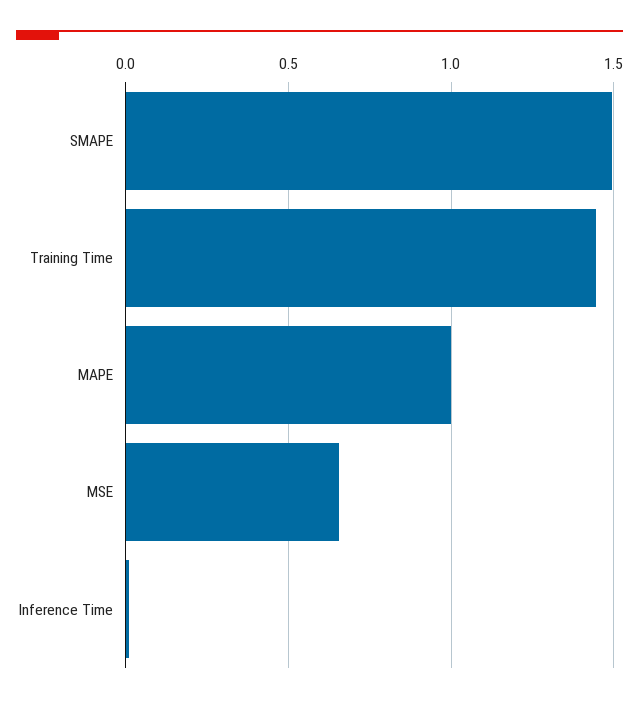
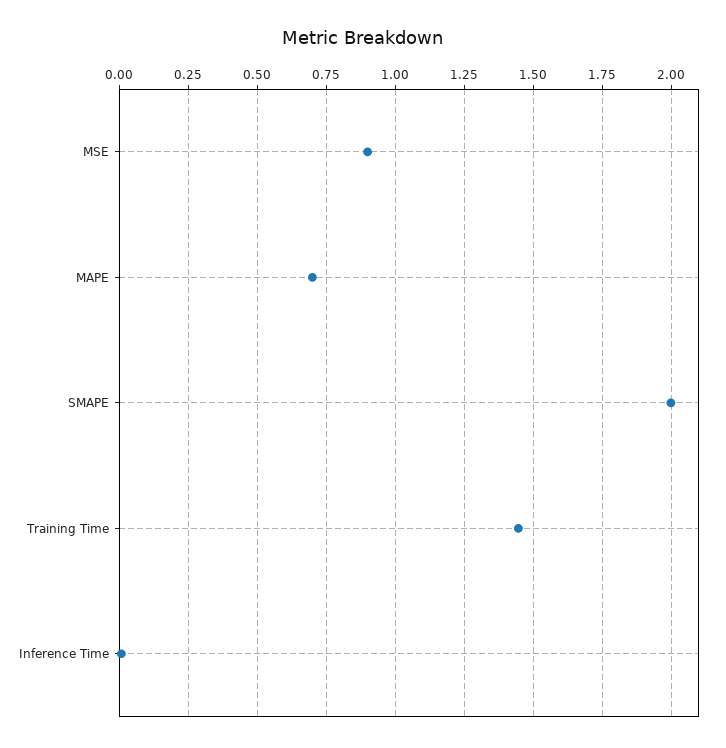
  {
-   "SMAPE": 1.5,
+   "SMAPE": 2,
    "Training Time": 1.45,
-   "MAPE": 1,
+   "MAPE": 0.7,
-   "MSE": 0.65,
+   "MSE": 0.9,
    "Inference Time": 0
  }

